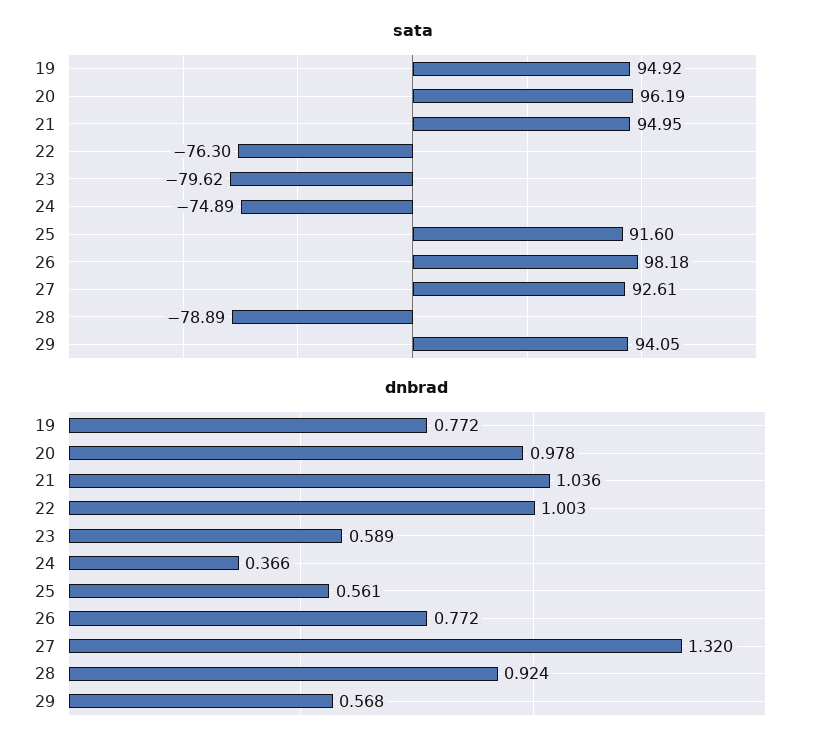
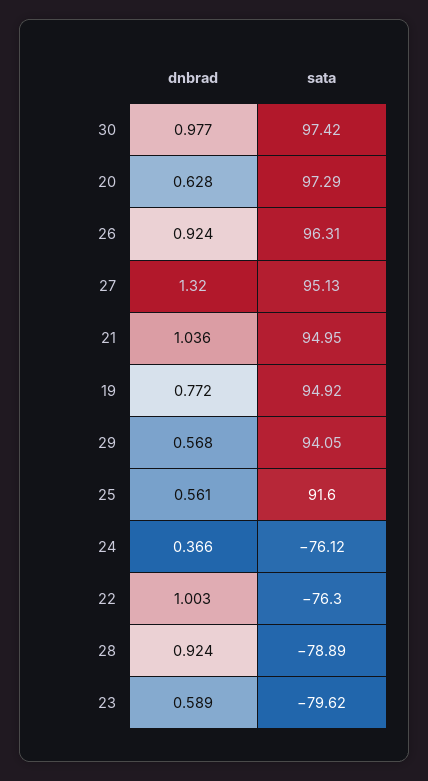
  {
    "sata": {
      "19": 94.92,
-     "20": 96.19,
+     "20": 97.29,
      "21": 94.95,
      "22": -76.3,
      "23": -79.62,
-     "24": -74.89,
+     "24": -76.12,
      "25": 91.6,
-     "26": 98.18,
+     "26": 96.31,
-     "27": 92.61,
+     "27": 95.13,
      "28": -78.89,
-     "29": 94.05
+     "29": 94.05,
+     "30": 97.42
    },
    "dnbrad": {
      "19": 0.772,
-     "20": 0.978,
+     "20": 0.628,
      "21": 1.036,
      "22": 1.003,
      "23": 0.589,
      "24": 0.366,
      "25": 0.561,
-     "26": 0.772,
+     "26": 0.924,
      "27": 1.32,
      "28": 0.924,
-     "29": 0.568
+     "29": 0.568,
+     "30": 0.977
    }
  }

